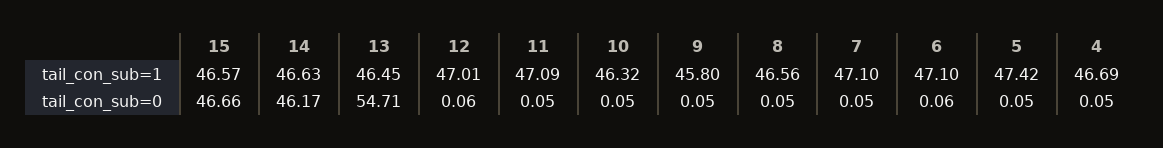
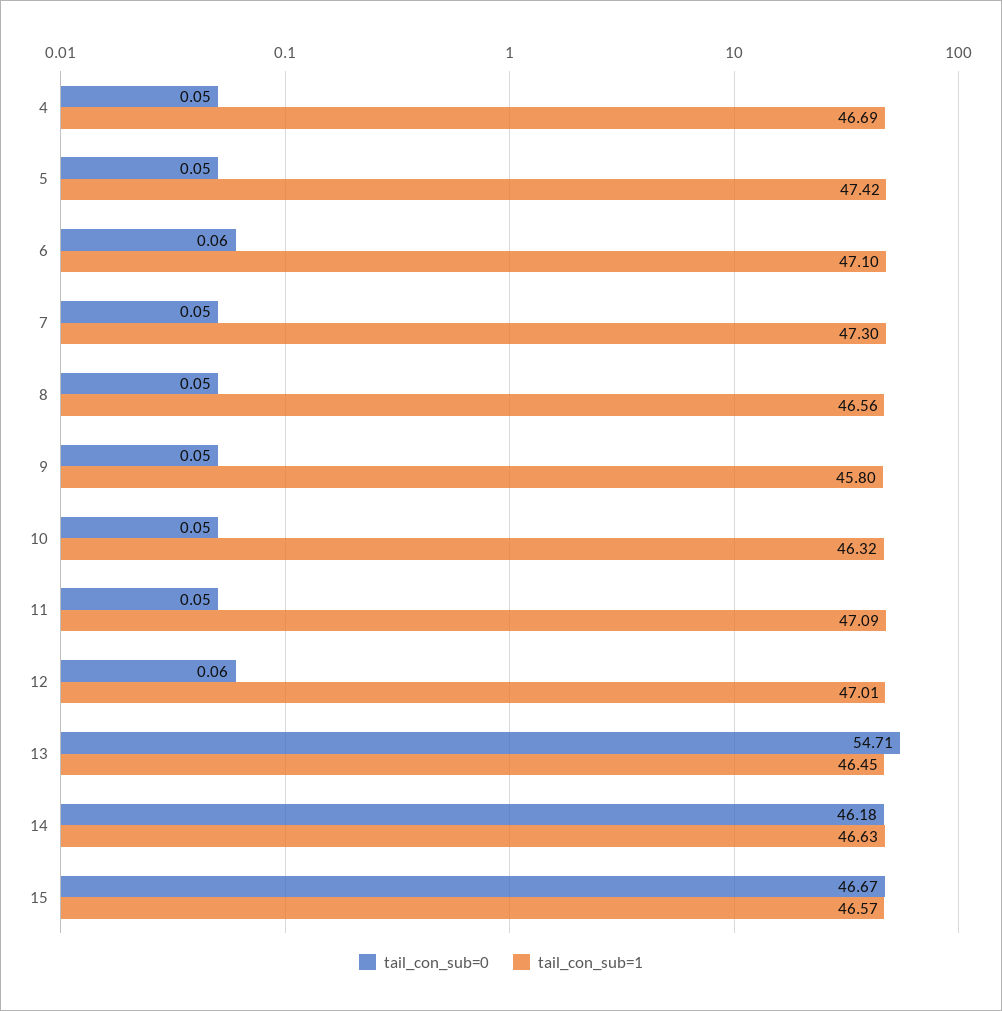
  {
    "tail_con_sub=1": {
      "15": 46.57,
      "14": 46.63,
      "13": 46.45,
      "12": 47.01,
      "11": 47.09,
      "10": 46.32,
      "9": 45.8,
      "8": 46.56,
-     "7": 47.1,
+     "7": 47.3,
      "6": 47.1,
      "5": 47.42,
      "4": 46.69
    },
    "tail_con_sub=0": {
-     "15": 46.66,
+     "15": 46.67,
-     "14": 46.17,
+     "14": 46.18,
      "13": 54.71,
      "12": 0.06,
      "11": 0.05,
      "10": 0.05,
      "9": 0.05,
      "8": 0.05,
      "7": 0.05,
      "6": 0.06,
      "5": 0.05,
      "4": 0.05
    }
  }

